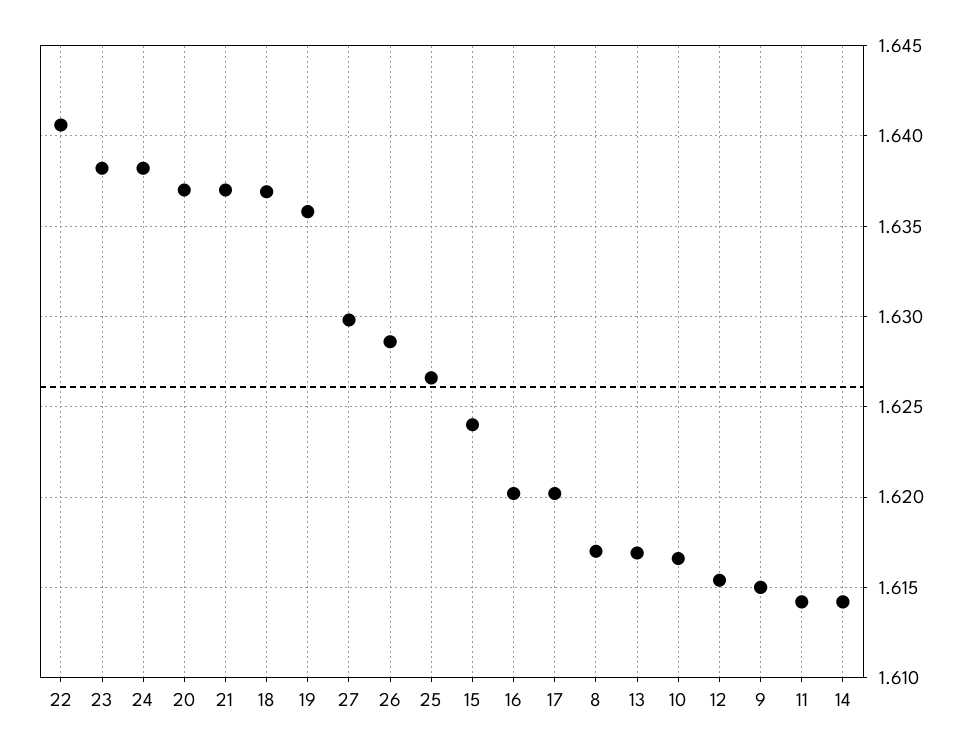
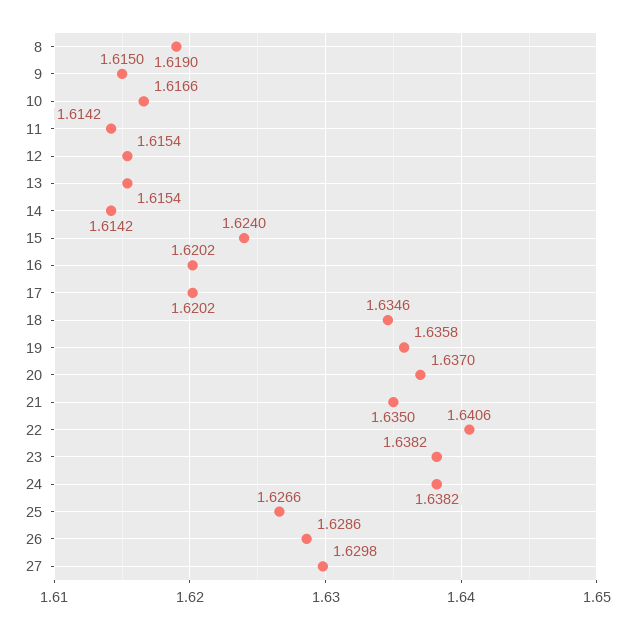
  {
    "22": 1.6406,
    "23": 1.6382,
    "24": 1.6382,
    "20": 1.637,
-   "21": 1.637,
+   "21": 1.635,
-   "18": 1.637,
+   "18": 1.6346,
    "19": 1.6358,
    "27": 1.6298,
    "26": 1.6286,
    "25": 1.6266,
    "15": 1.624,
    "16": 1.6202,
    "17": 1.6202,
-   "8": 1.617,
+   "8": 1.619,
-   "13": 1.617,
+   "13": 1.6154,
    "10": 1.6166,
    "12": 1.6154,
    "9": 1.615,
    "11": 1.6142,
    "14": 1.6142
  }

